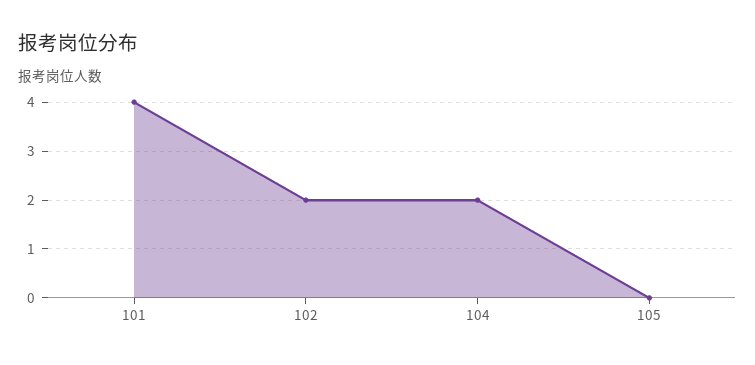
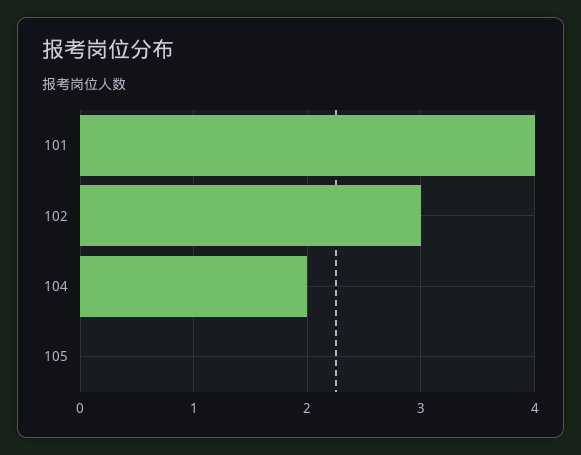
  {
    "101": 4,
-   "102": 2,
+   "102": 3,
    "104": 2,
    "105": 0
  }

